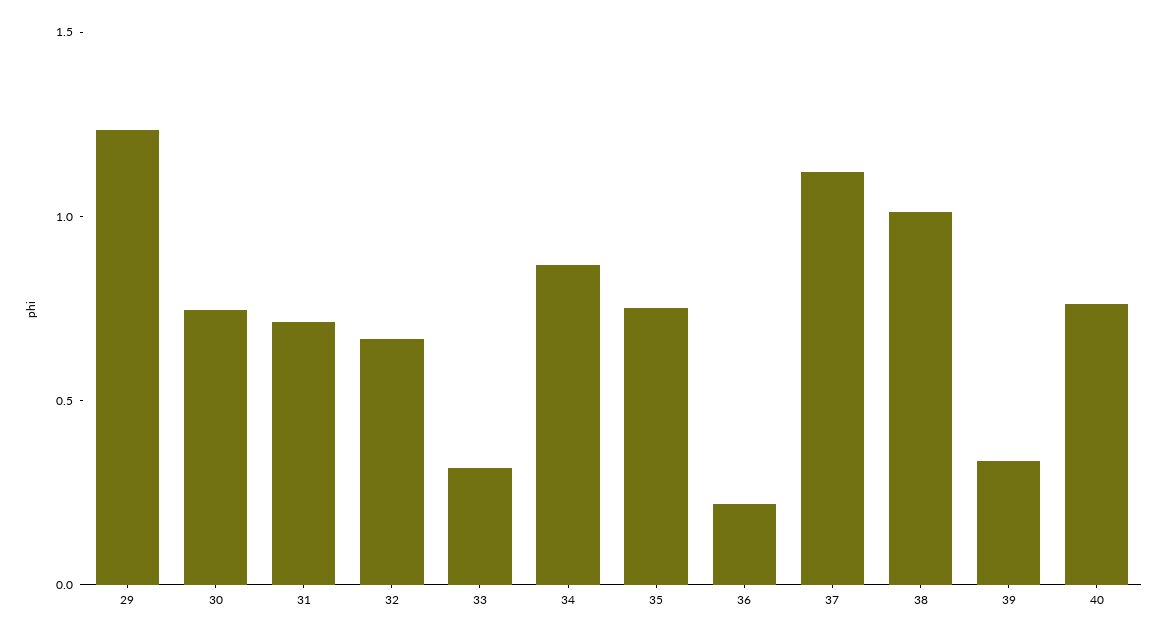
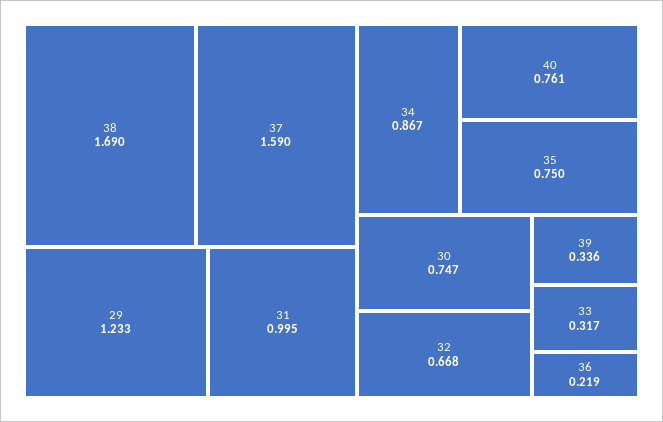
  {
    "29": 1.233,
    "30": 0.747,
-   "31": 0.7,
+   "31": 0.995,
    "32": 0.668,
    "33": 0.317,
    "34": 0.867,
    "35": 0.75,
    "36": 0.219,
-   "37": 1.1,
+   "37": 1.59,
-   "38": 1,
+   "38": 1.69,
    "39": 0.336,
    "40": 0.761
  }

